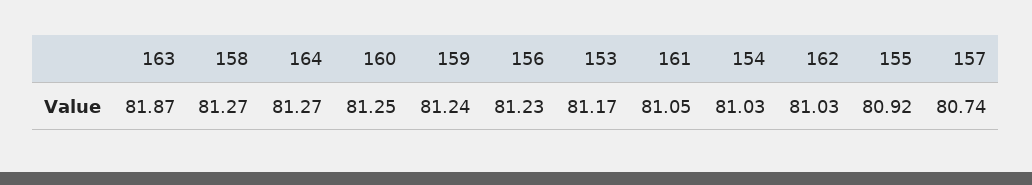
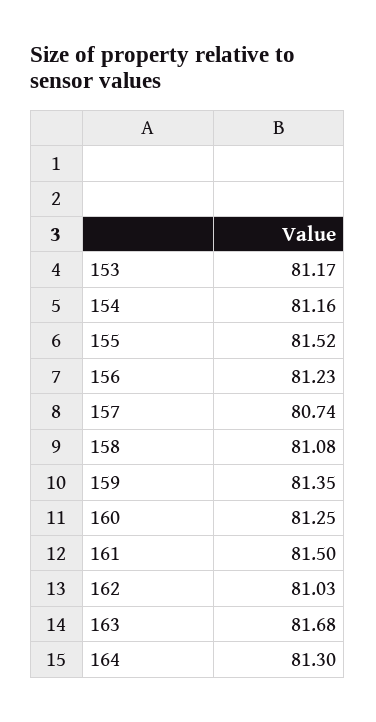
  {
-   "163": 81.87,
+   "163": 81.68,
-   "158": 81.27,
+   "158": 81.08,
-   "164": 81.27,
+   "164": 81.3,
    "160": 81.25,
-   "159": 81.24,
+   "159": 81.35,
    "156": 81.23,
    "153": 81.17,
-   "161": 81.05,
+   "161": 81.5,
-   "154": 81.03,
+   "154": 81.16,
    "162": 81.03,
-   "155": 80.92,
+   "155": 81.52,
    "157": 80.74
  }

